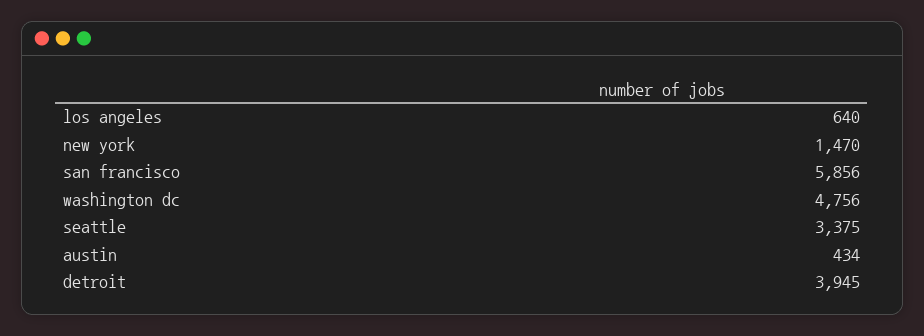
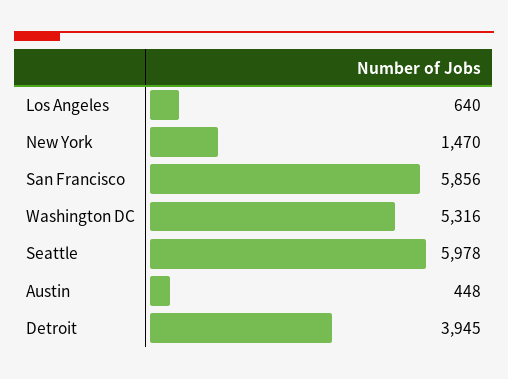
  {
    "los angeles": 640,
    "new york": 1470,
    "san francisco": 5856,
-   "washington dc": 4756,
+   "washington dc": 5316,
-   "seattle": 3375,
+   "seattle": 5978,
-   "austin": 434,
+   "austin": 448,
    "detroit": 3945
  }

